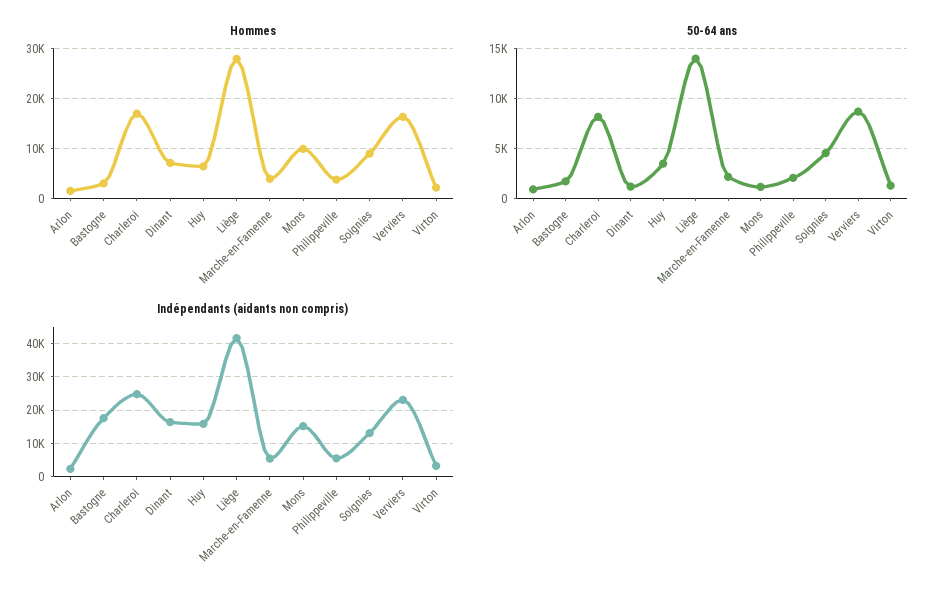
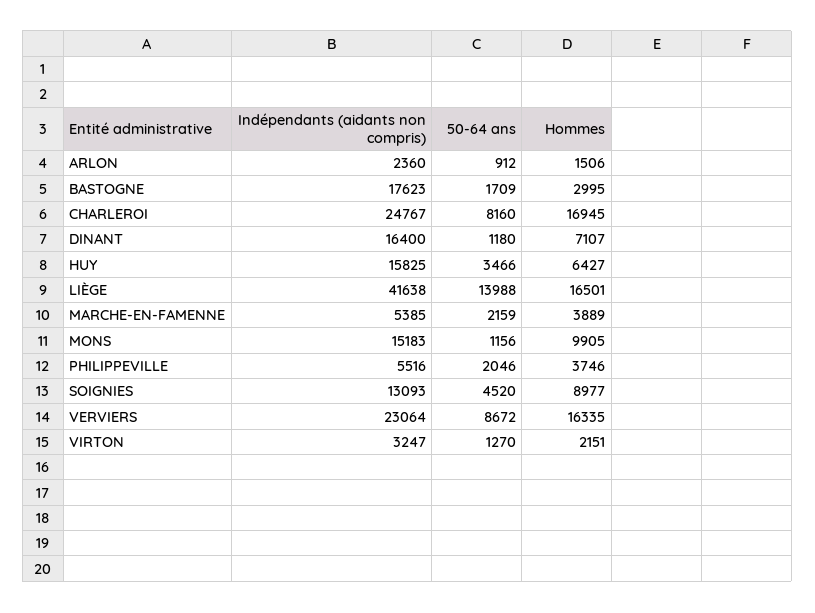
  {
    "Hommes": {
      "Arlon": 1506,
      "Bastogne": 2995,
      "Charleroi": 16945,
      "Dinant": 7107,
      "Huy": 6427,
-     "Liège": 28000,
+     "Liège": 16501,
      "Marche-en-Famenne": 3889,
      "Mons": 9905,
      "Philippeville": 3746,
      "Soignies": 8977,
      "Verviers": 16335,
      "Virton": 2151
    },
    "50-64 ans": {
      "Arlon": 912,
      "Bastogne": 1709,
      "Charleroi": 8160,
      "Dinant": 1180,
      "Huy": 3466,
      "Liège": 13988,
      "Marche-en-Famenne": 2159,
      "Mons": 1156,
      "Philippeville": 2046,
      "Soignies": 4520,
      "Verviers": 8672,
      "Virton": 1270
    },
    "Indépendants (aidants non compris)": {
      "Arlon": 2360,
      "Bastogne": 17623,
      "Charleroi": 24767,
      "Dinant": 16400,
      "Huy": 15825,
      "Liège": 41638,
      "Marche-en-Famenne": 5385,
      "Mons": 15183,
      "Philippeville": 5516,
      "Soignies": 13093,
      "Verviers": 23064,
      "Virton": 3247
    }
  }

